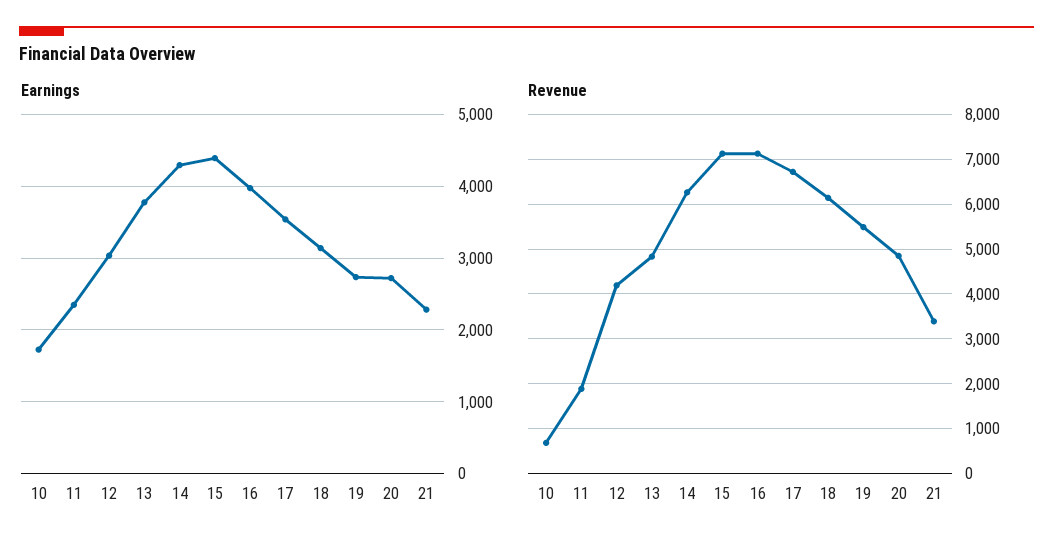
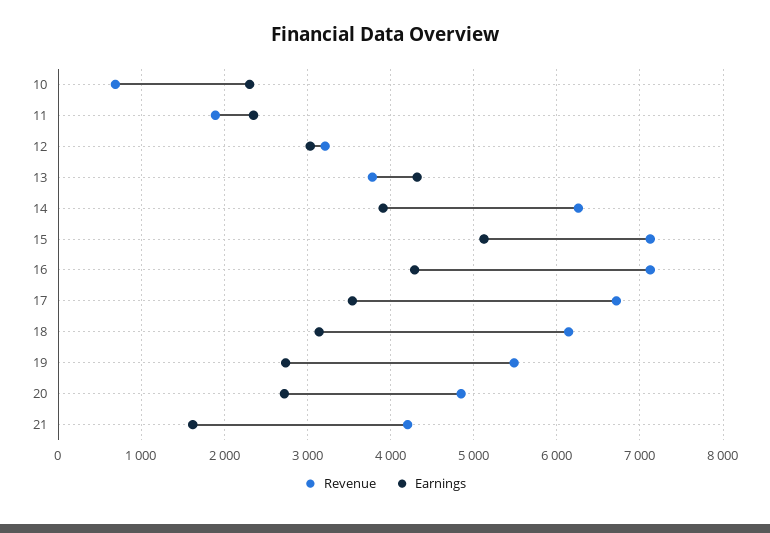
  {
    "Earnings": {
-     "10": 1700,
+     "10": 2300,
      "11": 2300,
      "12": 3000,
-     "13": 3800,
+     "13": 4300,
-     "14": 4300,
+     "14": 3900,
-     "15": 4400,
+     "15": 5100,
-     "16": 4000,
+     "16": 4300,
      "17": 3500,
      "18": 3100,
      "19": 2700,
      "20": 2700,
-     "21": 2300
+     "21": 1600
    },
    "Revenue": {
      "10": 700,
      "11": 1900,
-     "12": 4200,
+     "12": 3200,
-     "13": 4800,
+     "13": 3800,
      "14": 6300,
      "15": 7100,
      "16": 7100,
      "17": 6700,
      "18": 6100,
      "19": 5500,
      "20": 4800,
-     "21": 3400
+     "21": 4200
    }
  }

